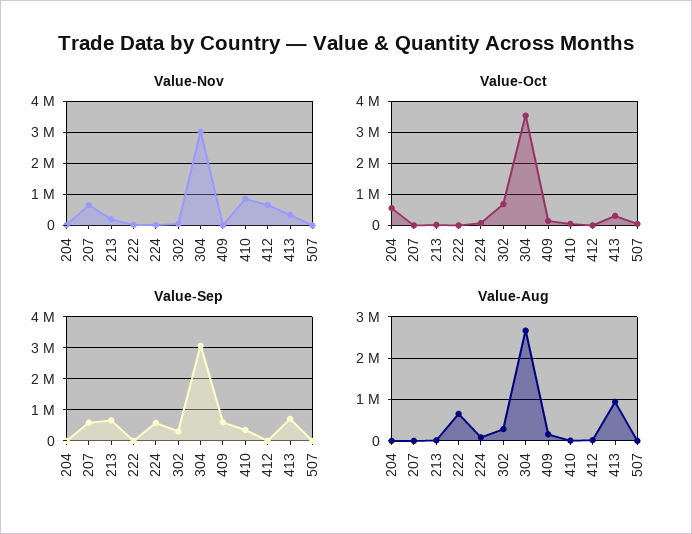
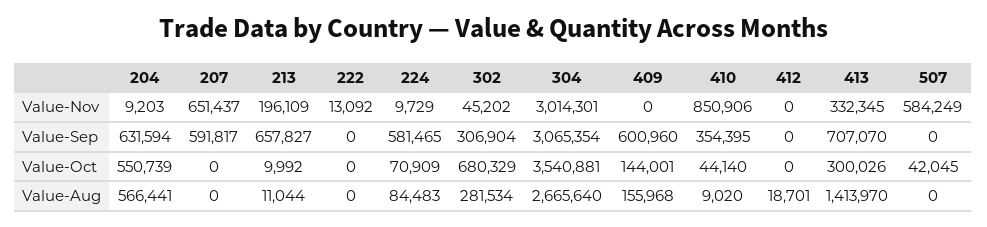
  {
    "Value-Nov": {
      "204": 9203,
      "207": 651437,
      "213": 196109,
      "222": 13092,
      "224": 9729,
      "302": 45202,
      "304": 3014301,
      "409": 0,
      "410": 850906,
-     "412": 600000,
+     "412": 0,
      "413": 332345,
-     "507": 0
+     "507": 584249
    },
    "Value-Oct": {
      "204": 550739,
      "207": 0,
      "213": 9992,
      "222": 0,
      "224": 70909,
      "302": 680329,
      "304": 3540881,
      "409": 144001,
      "410": 44140,
      "412": 0,
      "413": 300026,
      "507": 42045
    },
    "Value-Sep": {
-     "204": 0,
+     "204": 631594,
      "207": 591817,
      "213": 657827,
      "222": 0,
      "224": 581465,
      "302": 306904,
      "304": 3065354,
      "409": 600960,
      "410": 354395,
      "412": 0,
      "413": 707070,
      "507": 0
    },
    "Value-Aug": {
-     "204": 0,
+     "204": 566441,
      "207": 0,
      "213": 11044,
-     "222": 600000,
+     "222": 0,
      "224": 84483,
      "302": 281534,
      "304": 2665640,
      "409": 155968,
      "410": 9020,
      "412": 18701,
-     "413": 1000000,
+     "413": 1413970,
      "507": 0
    }
  }

